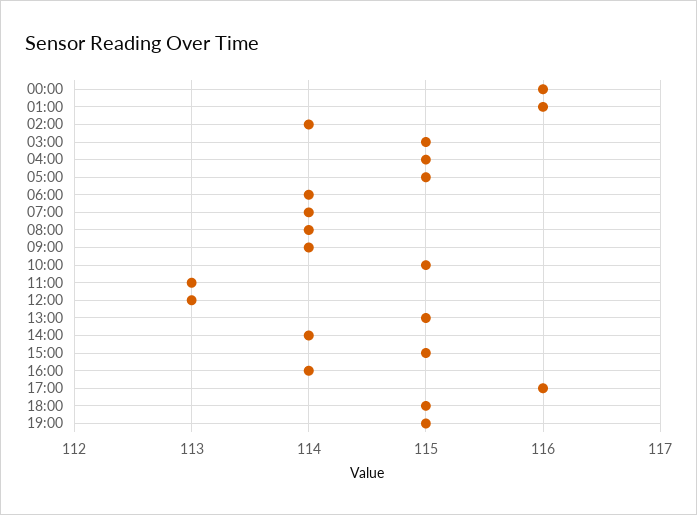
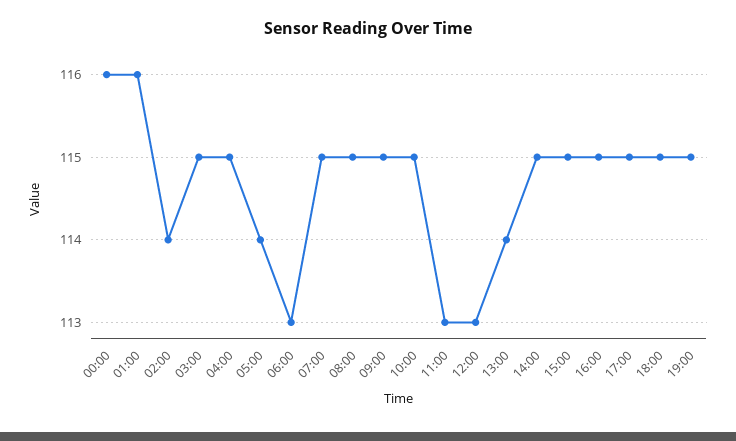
  {
    "00:00": 116,
    "01:00": 116,
    "02:00": 114,
    "03:00": 115,
    "04:00": 115,
-   "05:00": 115,
+   "05:00": 114,
-   "06:00": 114,
+   "06:00": 113,
-   "07:00": 114,
+   "07:00": 115,
-   "08:00": 114,
+   "08:00": 115,
-   "09:00": 114,
+   "09:00": 115,
    "10:00": 115,
    "11:00": 113,
    "12:00": 113,
-   "13:00": 115,
+   "13:00": 114,
-   "14:00": 114,
+   "14:00": 115,
    "15:00": 115,
-   "16:00": 114,
+   "16:00": 115,
-   "17:00": 116,
+   "17:00": 115,
    "18:00": 115,
    "19:00": 115
  }

